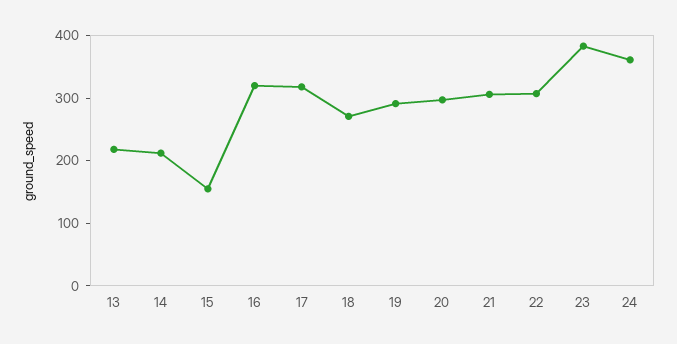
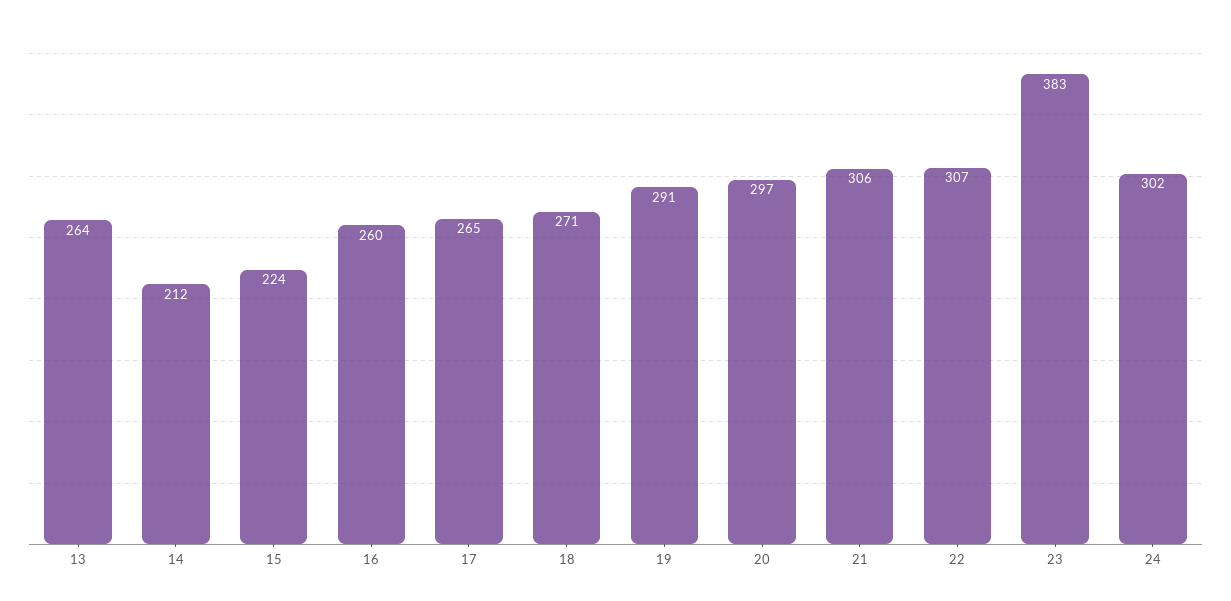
  {
-   "13": 220,
+   "13": 264,
    "14": 212,
-   "15": 160,
+   "15": 224,
-   "16": 320,
+   "16": 260,
-   "17": 320,
+   "17": 265,
    "18": 271,
    "19": 291,
    "20": 297,
    "21": 306,
    "22": 307,
    "23": 383,
-   "24": 360
+   "24": 302
  }

